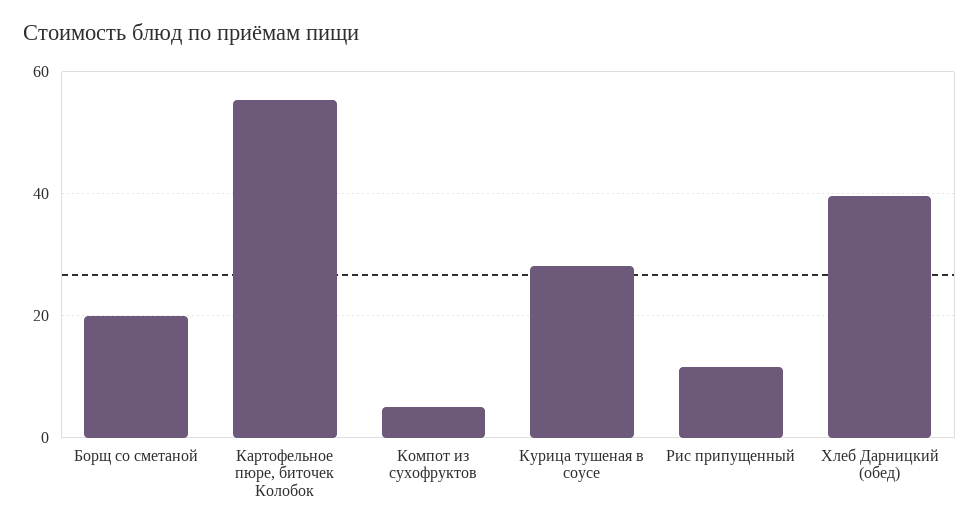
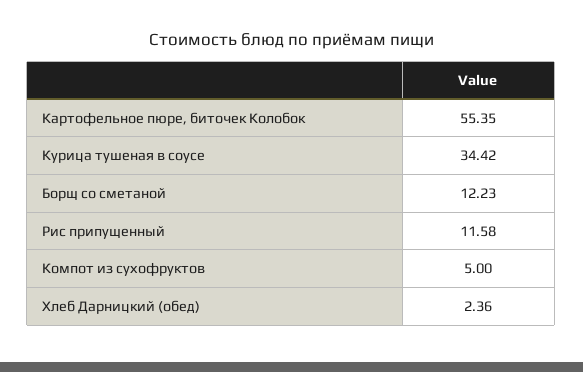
  {
-   "Борщ со сметаной": 20,
+   "Борщ со сметаной": 12.23,
    "Картофельное пюре, биточек Колобок": 55.35,
    "Компот из сухофруктов": 5,
-   "Курица тушеная в соусе": 28,
+   "Курица тушеная в соусе": 34.42,
    "Рис припущенный": 11.58,
-   "Хлеб Дарницкий (обед)": 40
+   "Хлеб Дарницкий (обед)": 2.36
  }

